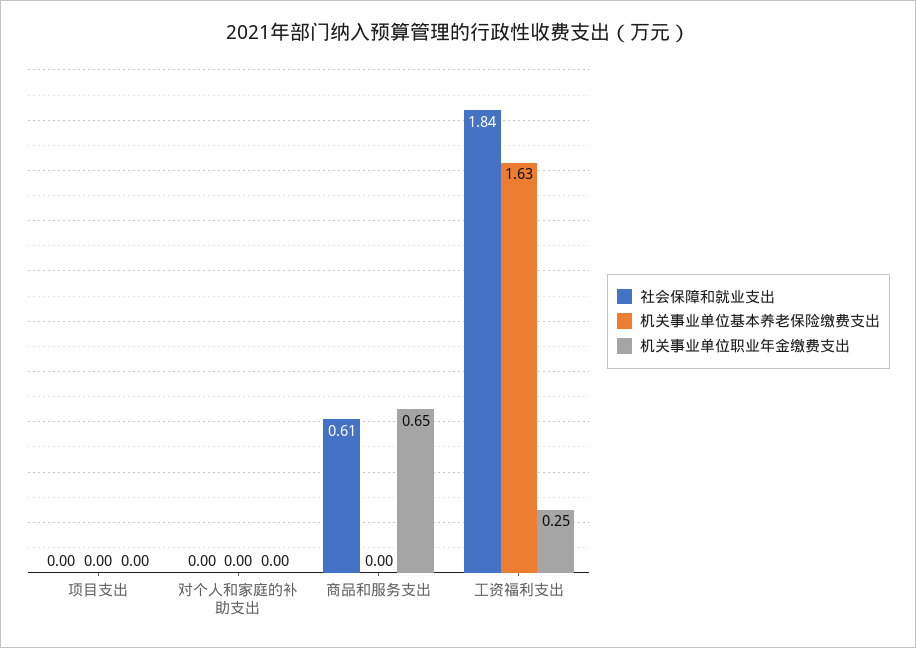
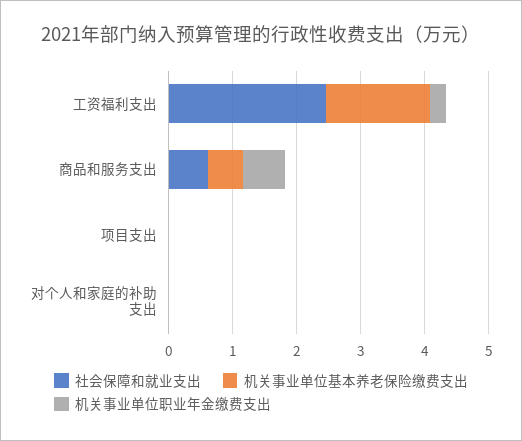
  {
    "社会保障和就业支出": {
      "项目支出": 0,
      "对个人和家庭的补助支出": 0,
      "商品和服务支出": 0.61,
-     "工资福利支出": 1.84
+     "工资福利支出": 2.4
    },
    "机关事业单位基本养老保险缴费支出": {
      "项目支出": 0,
      "对个人和家庭的补助支出": 0,
-     "商品和服务支出": 0,
+     "商品和服务支出": 0.6,
      "工资福利支出": 1.63
    },
    "机关事业单位职业年金缴费支出": {
      "项目支出": 0,
      "对个人和家庭的补助支出": 0,
      "商品和服务支出": 0.65,
      "工资福利支出": 0.25
    }
  }

